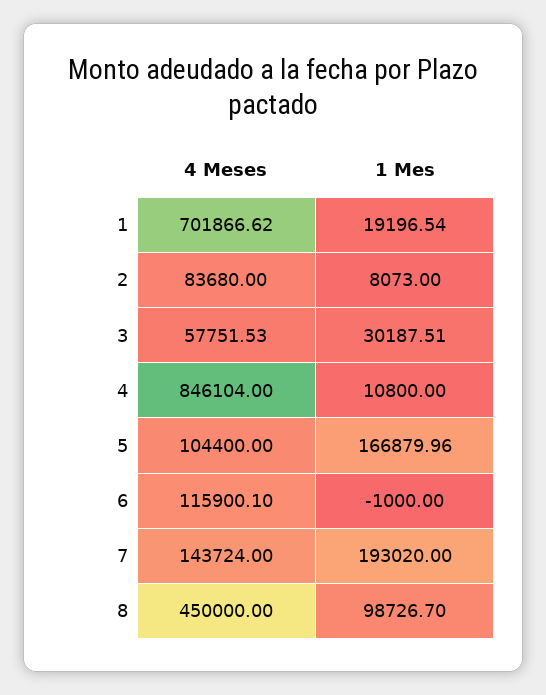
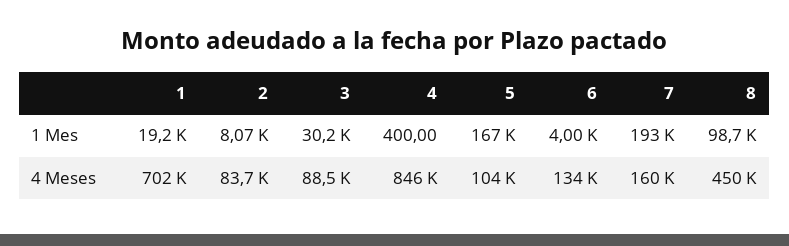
  {
    "4 Meses": {
      "1": 701866.62,
      "2": 83680,
-     "3": 57751.53,
+     "3": 88500,
      "4": 846104,
      "5": 104400,
-     "6": 115900.1,
+     "6": 134000,
-     "7": 143724,
+     "7": 160000,
      "8": 450000
    },
    "1 Mes": {
      "1": 19196.54,
      "2": 8073,
      "3": 30187.51,
-     "4": 10800,
+     "4": 400,
      "5": 166879.96,
-     "6": -1000,
+     "6": 4000,
      "7": 193020,
      "8": 98726.7
    }
  }

